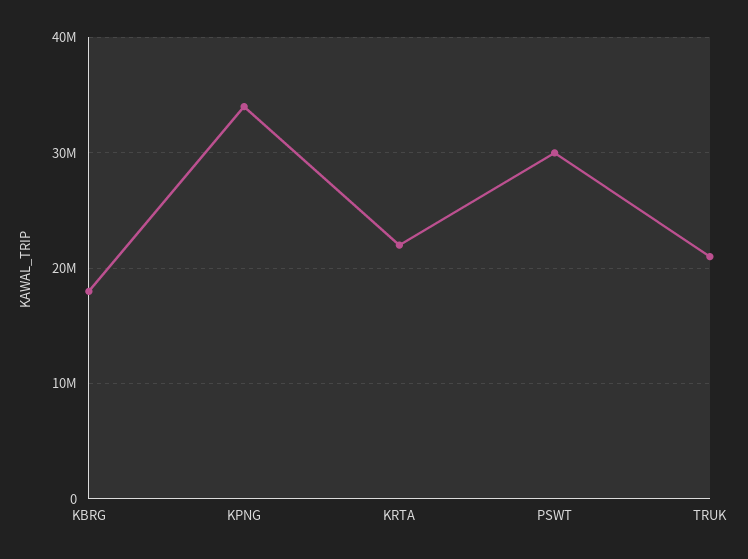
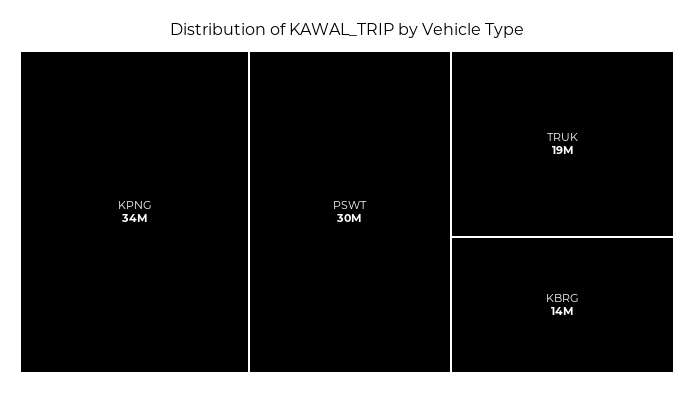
  {
-   "KBRG": 18000000,
+   "KBRG": 14000000,
    "KPNG": 34000000,
-   "KRTA": 22000000,
    "PSWT": 30000000,
-   "TRUK": 21000000
+   "TRUK": 19000000
  }

